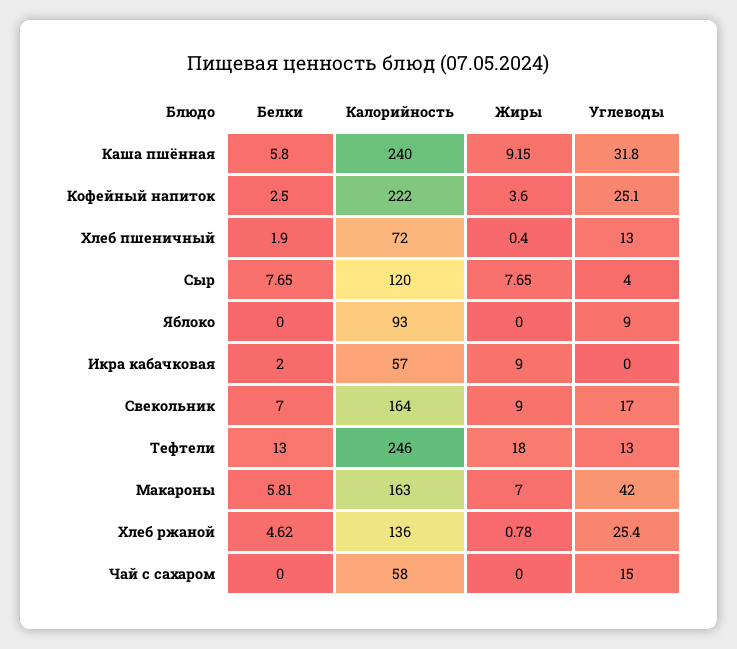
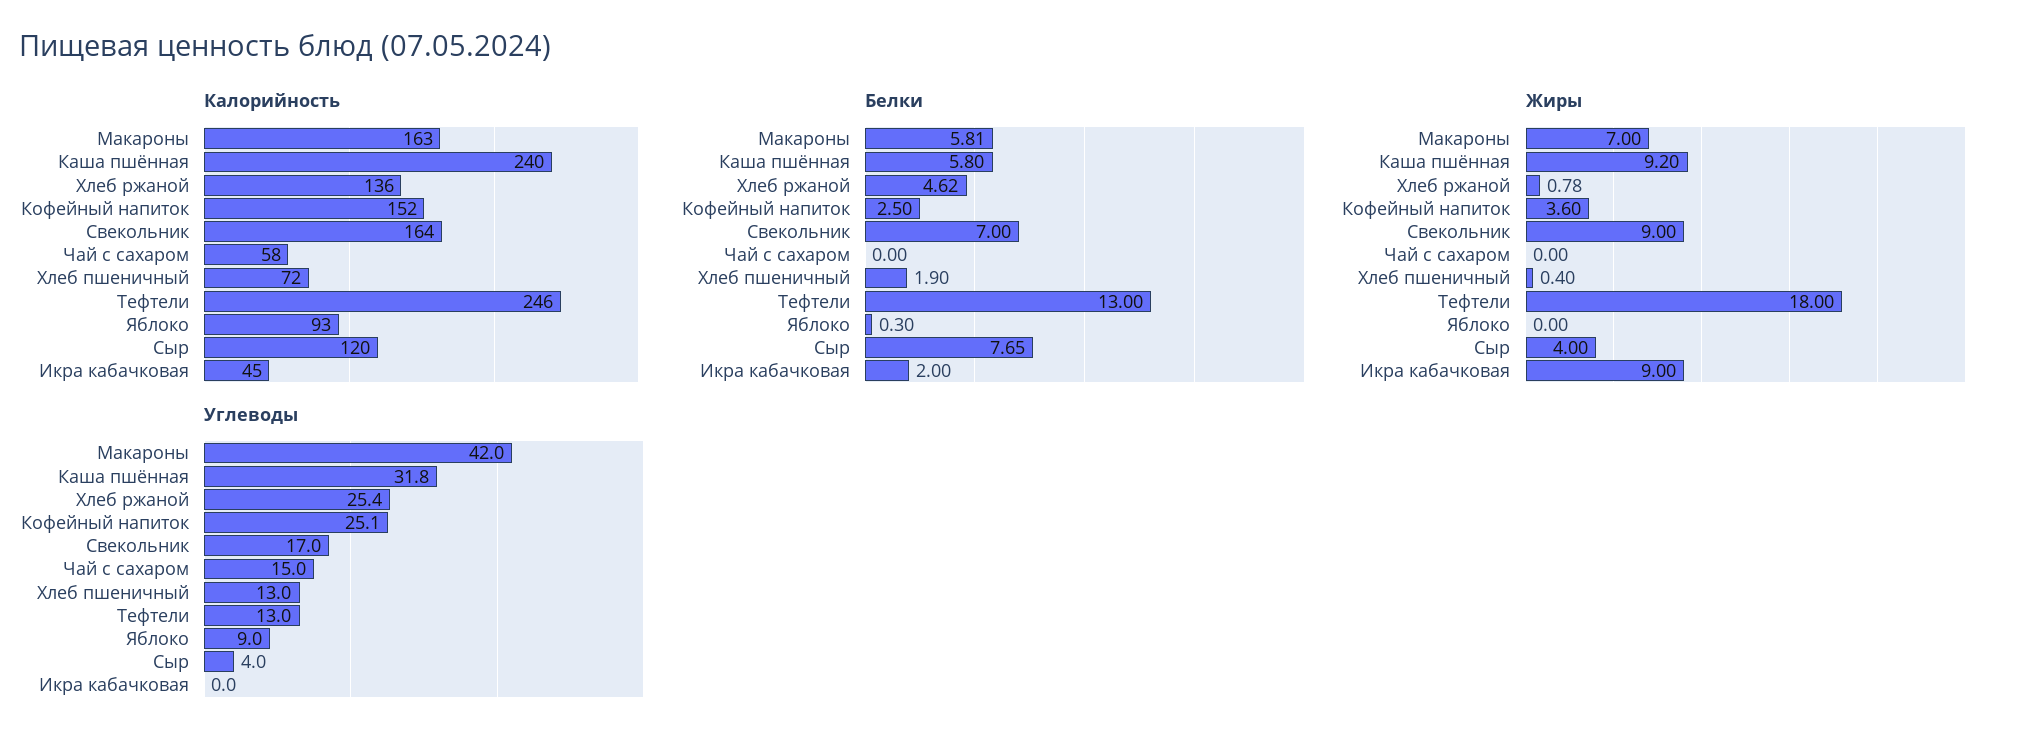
  {
    "Белки": {
      "Каша пшённая": 5.8,
      "Кофейный напиток": 2.5,
      "Хлеб пшеничный": 1.9,
      "Сыр": 7.65,
-     "Яблоко": 0,
+     "Яблоко": 0.3,
      "Икра кабачковая": 2,
      "Свекольник": 7,
      "Тефтели": 13,
      "Макароны": 5.81,
      "Хлеб ржаной": 4.62,
      "Чай с сахаром": 0
    },
    "Калорийность": {
      "Каша пшённая": 240,
-     "Кофейный напиток": 222,
+     "Кофейный напиток": 152,
      "Хлеб пшеничный": 72,
      "Сыр": 120,
      "Яблоко": 93,
-     "Икра кабачковая": 57,
+     "Икра кабачковая": 45,
      "Свекольник": 164,
      "Тефтели": 246,
      "Макароны": 163,
      "Хлеб ржаной": 136,
      "Чай с сахаром": 58
    },
    "Жиры": {
-     "Каша пшённая": 9.15,
+     "Каша пшённая": 9.2,
      "Кофейный напиток": 3.6,
      "Хлеб пшеничный": 0.4,
-     "Сыр": 7.65,
+     "Сыр": 4,
      "Яблоко": 0,
      "Икра кабачковая": 9,
      "Свекольник": 9,
      "Тефтели": 18,
      "Макароны": 7,
      "Хлеб ржаной": 0.78,
      "Чай с сахаром": 0
    },
    "Углеводы": {
      "Каша пшённая": 31.8,
      "Кофейный напиток": 25.1,
      "Хлеб пшеничный": 13,
      "Сыр": 4,
      "Яблоко": 9,
      "Икра кабачковая": 0,
      "Свекольник": 17,
      "Тефтели": 13,
      "Макароны": 42,
      "Хлеб ржаной": 25.4,
      "Чай с сахаром": 15
    }
  }

